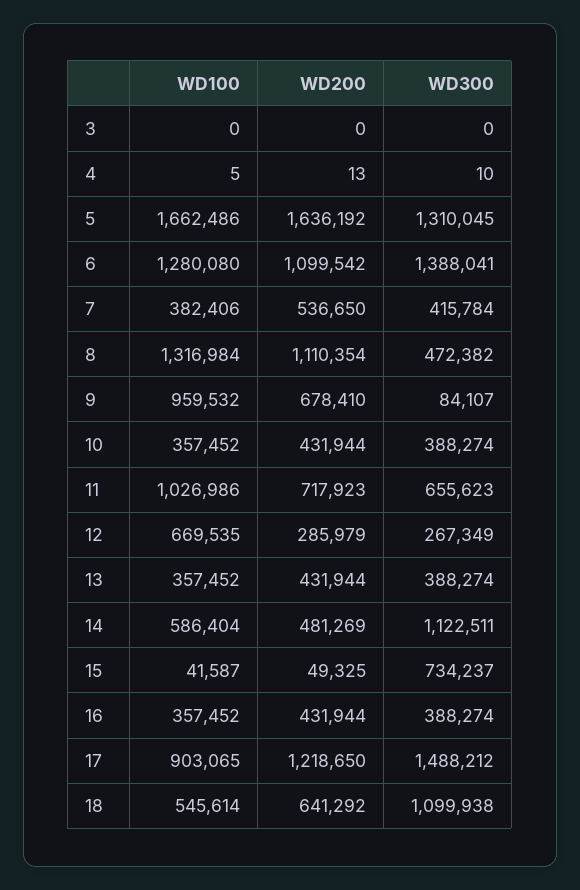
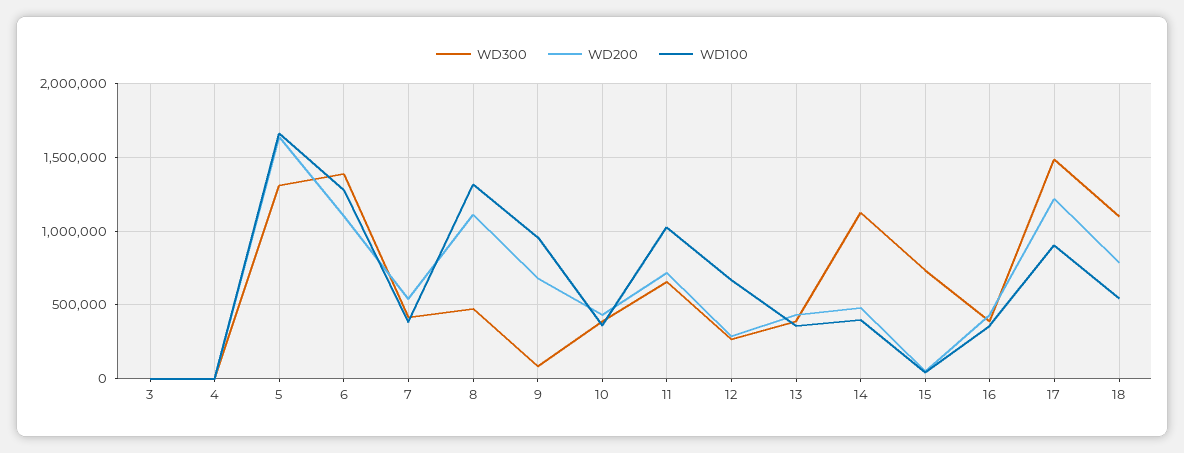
  {
    "WD100": {
      "3": 0,
      "4": 5,
      "5": 1662486,
      "6": 1280080,
      "7": 382406,
      "8": 1316984,
      "9": 959532,
      "10": 357452,
      "11": 1026986,
      "12": 669535,
      "13": 357452,
-     "14": 586404,
+     "14": 400000,
      "15": 41587,
      "16": 357452,
      "17": 903065,
      "18": 545614
    },
    "WD200": {
      "3": 0,
      "4": 13,
      "5": 1636192,
      "6": 1099542,
      "7": 536650,
      "8": 1110354,
      "9": 678410,
      "10": 431944,
      "11": 717923,
      "12": 285979,
      "13": 431944,
      "14": 481269,
      "15": 49325,
      "16": 431944,
      "17": 1218650,
-     "18": 641292
+     "18": 800000
    },
    "WD300": {
      "3": 0,
      "4": 10,
      "5": 1310045,
      "6": 1388041,
      "7": 415784,
      "8": 472382,
      "9": 84107,
      "10": 388274,
      "11": 655623,
      "12": 267349,
      "13": 388274,
      "14": 1122511,
      "15": 734237,
      "16": 388274,
      "17": 1488212,
      "18": 1099938
    }
  }

